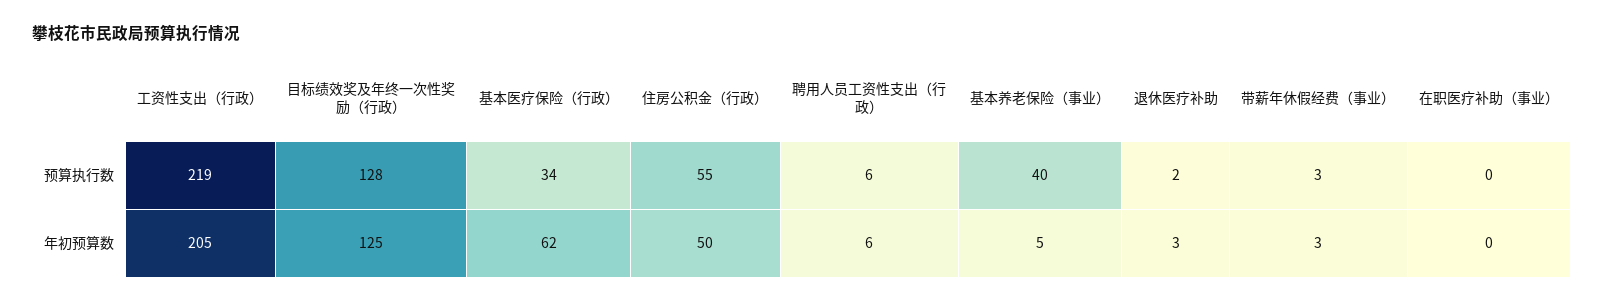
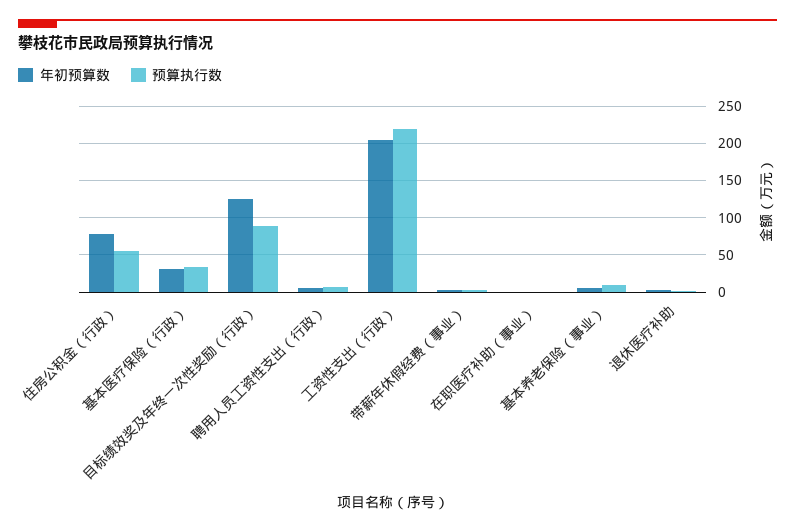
  {
    "预算执行数": {
      "工资性支出（行政）": 219,
-     "目标绩效奖及年终一次性奖励（行政）": 128,
+     "目标绩效奖及年终一次性奖励（行政）": 90,
      "基本医疗保险（行政）": 34,
      "住房公积金（行政）": 55,
      "聘用人员工资性支出（行政）": 6,
-     "基本养老保险（事业）": 40,
+     "基本养老保险（事业）": 10,
      "退休医疗补助": 2,
      "带薪年休假经费（事业）": 3,
      "在职医疗补助（事业）": 0
    },
    "年初预算数": {
      "工资性支出（行政）": 205,
      "目标绩效奖及年终一次性奖励（行政）": 125,
-     "基本医疗保险（行政）": 62,
+     "基本医疗保险（行政）": 30,
-     "住房公积金（行政）": 50,
+     "住房公积金（行政）": 80,
      "聘用人员工资性支出（行政）": 6,
      "基本养老保险（事业）": 5,
      "退休医疗补助": 3,
      "带薪年休假经费（事业）": 3,
      "在职医疗补助（事业）": 0
    }
  }

